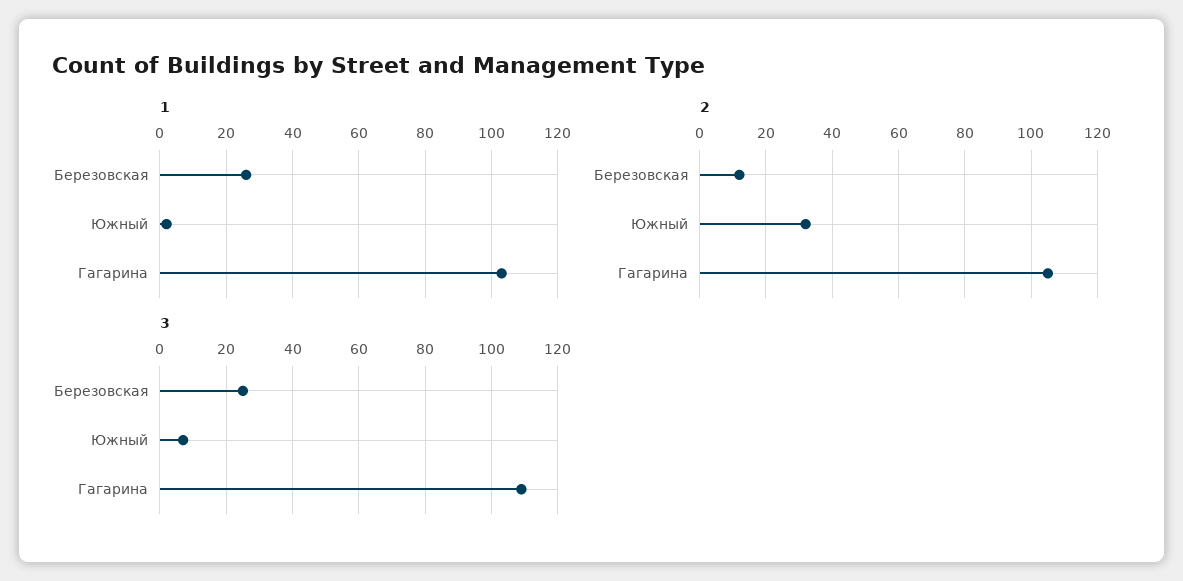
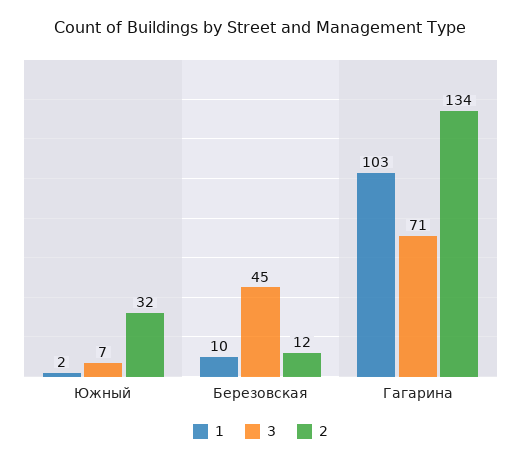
  {
    "1": {
-     "Березовская": 25,
+     "Березовская": 10,
      "Южный": 2,
      "Гагарина": 103
    },
    "2": {
      "Березовская": 12,
      "Южный": 32,
-     "Гагарина": 105
+     "Гагарина": 134
    },
    "3": {
-     "Березовская": 25,
+     "Березовская": 45,
      "Южный": 7,
-     "Гагарина": 110
+     "Гагарина": 71
    }
  }

